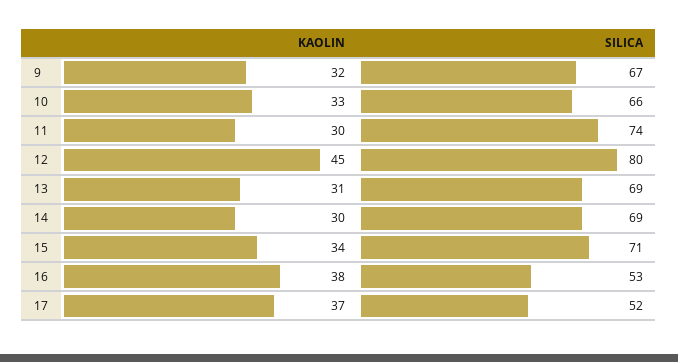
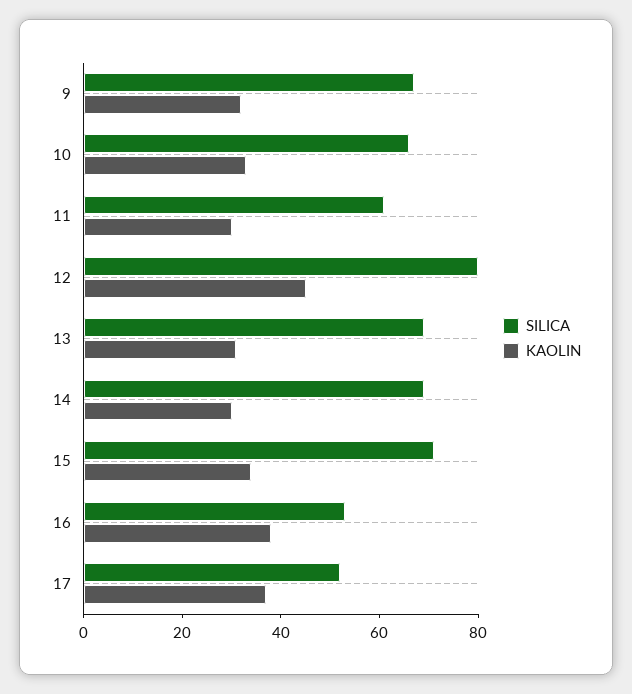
  {
    "KAOLIN": {
      "9": 32,
      "10": 33,
      "11": 30,
      "12": 45,
      "13": 31,
      "14": 30,
      "15": 34,
      "16": 38,
      "17": 37
    },
    "SILICA": {
      "9": 67,
      "10": 66,
-     "11": 74,
+     "11": 60,
      "12": 80,
      "13": 69,
      "14": 69,
      "15": 71,
      "16": 53,
      "17": 52
    }
  }

